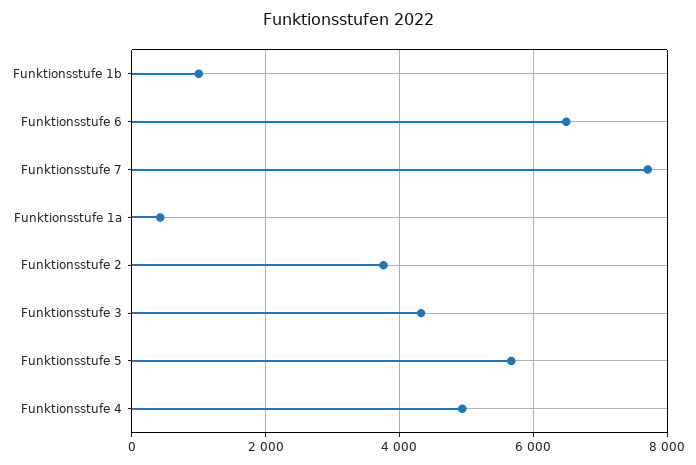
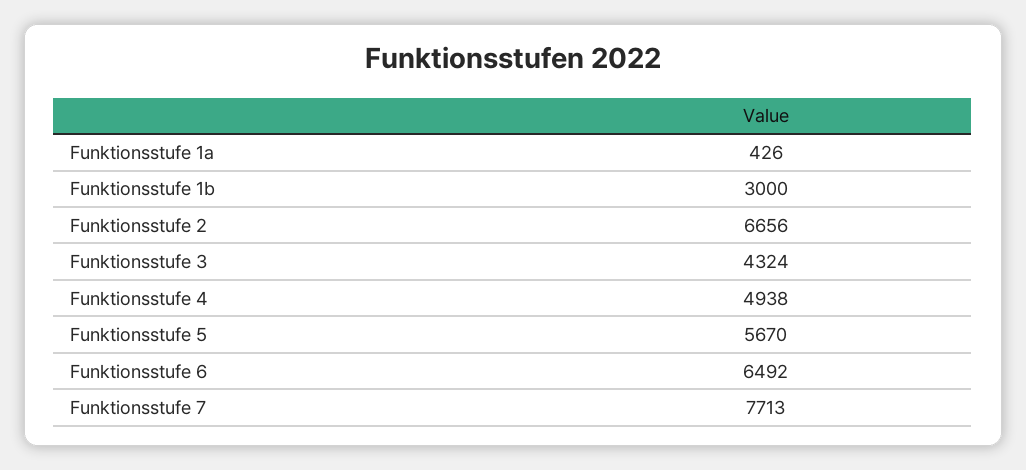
  {
-   "Funktionsstufe 1b": 1000,
+   "Funktionsstufe 1b": 3000,
    "Funktionsstufe 6": 6492,
    "Funktionsstufe 7": 7713,
    "Funktionsstufe 1a": 426,
-   "Funktionsstufe 2": 3800,
+   "Funktionsstufe 2": 6656,
    "Funktionsstufe 3": 4324,
    "Funktionsstufe 5": 5670,
    "Funktionsstufe 4": 4938
  }

